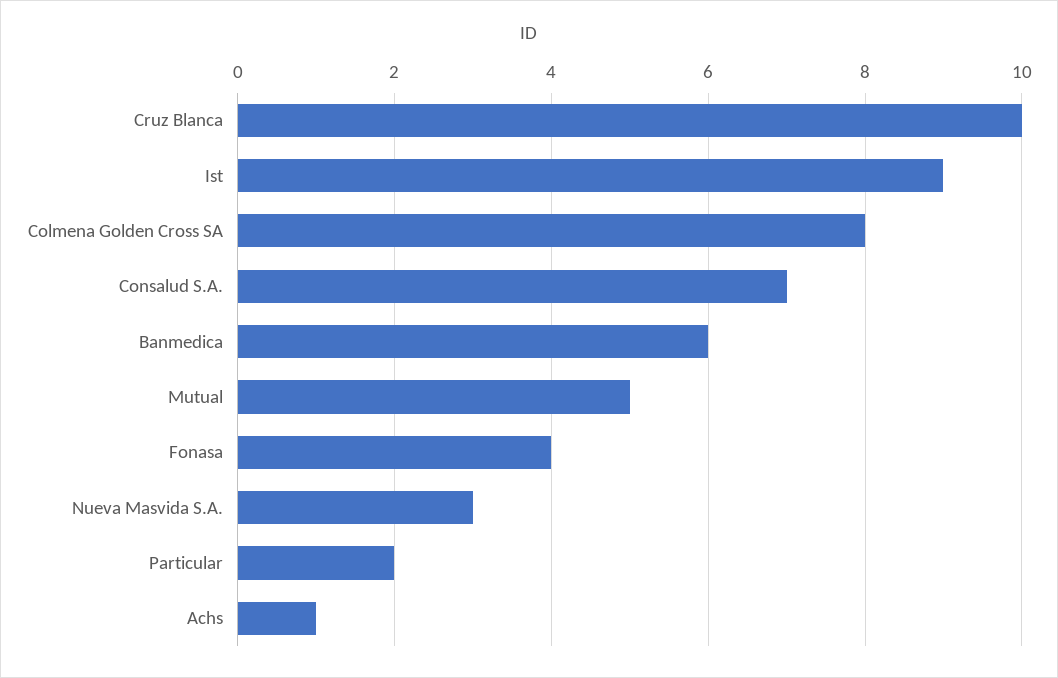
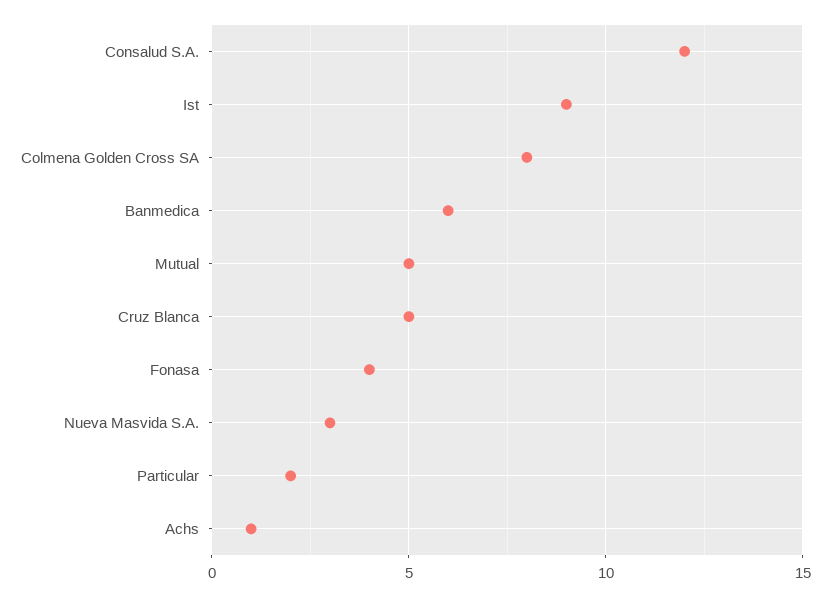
  {
-   "Cruz Blanca": 10,
+   "Cruz Blanca": 5,
    "Ist": 9,
    "Colmena Golden Cross SA": 8,
-   "Consalud S.A.": 7,
+   "Consalud S.A.": 12,
    "Banmedica": 6,
    "Mutual": 5,
    "Fonasa": 4,
    "Nueva Masvida S.A.": 3,
    "Particular": 2,
    "Achs": 1
  }

